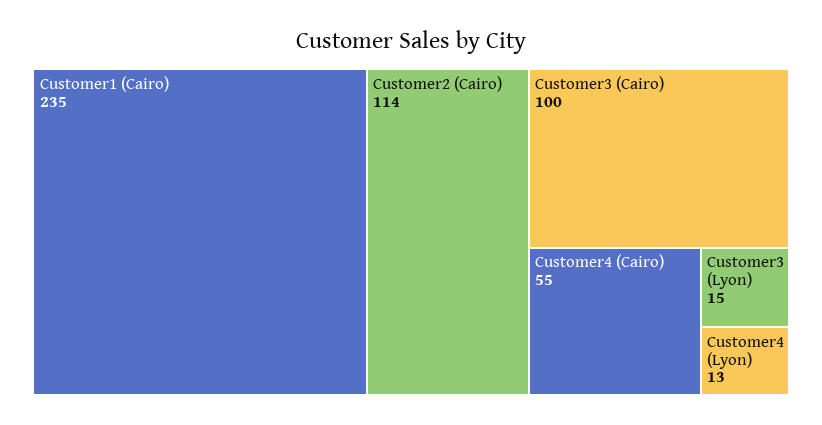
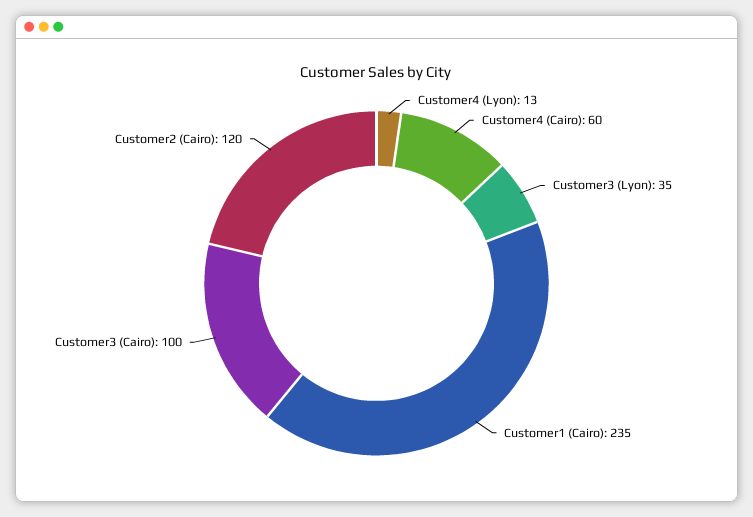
  {
    "Customer1 (Cairo)": 235,
-   "Customer2 (Cairo)": 114,
+   "Customer2 (Cairo)": 120,
    "Customer3 (Cairo)": 100,
-   "Customer4 (Cairo)": 55,
+   "Customer4 (Cairo)": 60,
-   "Customer3 (Lyon)": 15,
+   "Customer3 (Lyon)": 35,
    "Customer4 (Lyon)": 13
  }

